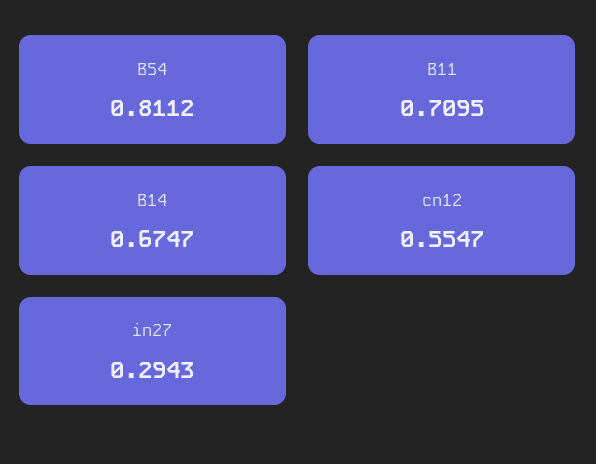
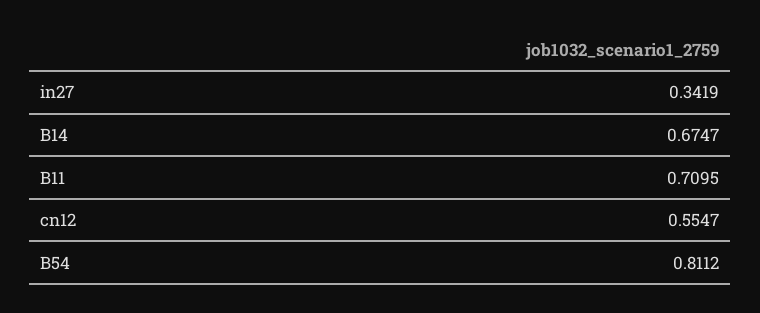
  {
    "B54": 0.8112,
    "B11": 0.7095,
    "B14": 0.6747,
    "cn12": 0.5547,
-   "in27": 0.2943
+   "in27": 0.3419
  }

